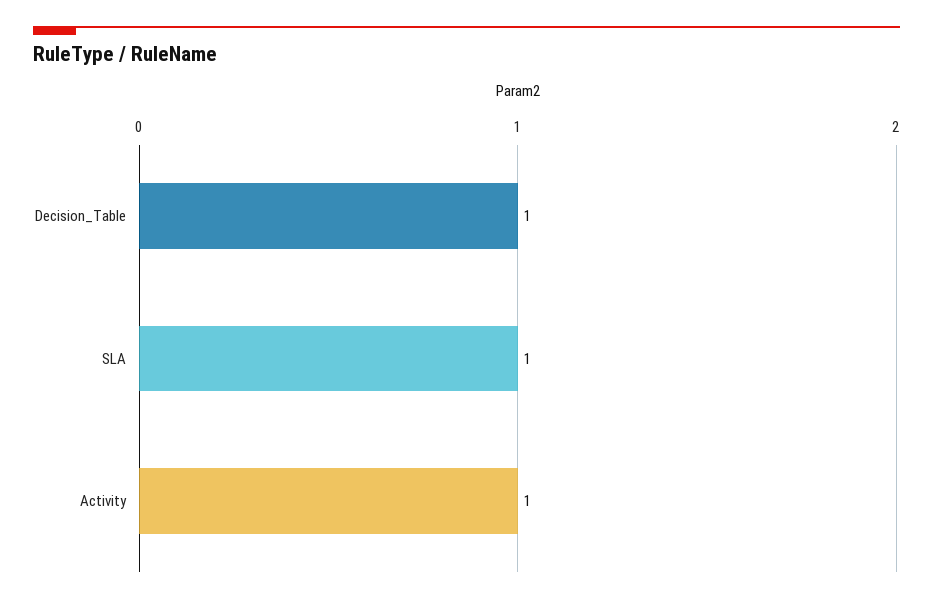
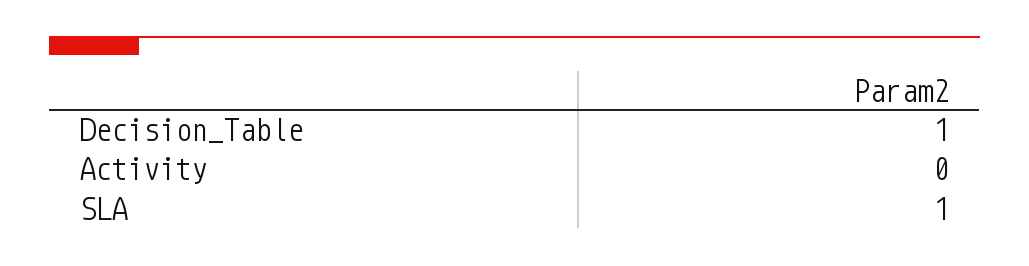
  {
    "Decision_Table": 1,
    "SLA": 1,
-   "Activity": 1
+   "Activity": 0
  }

